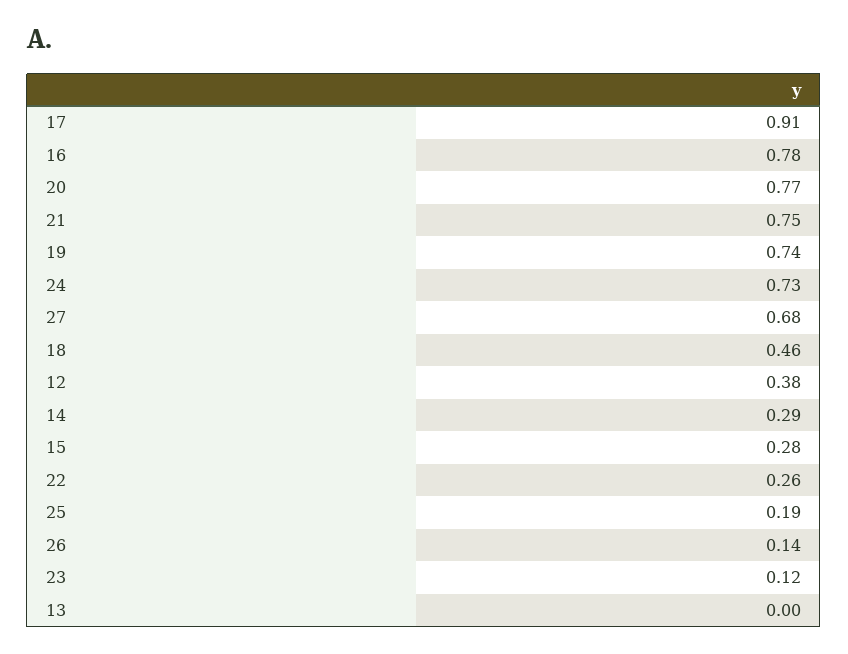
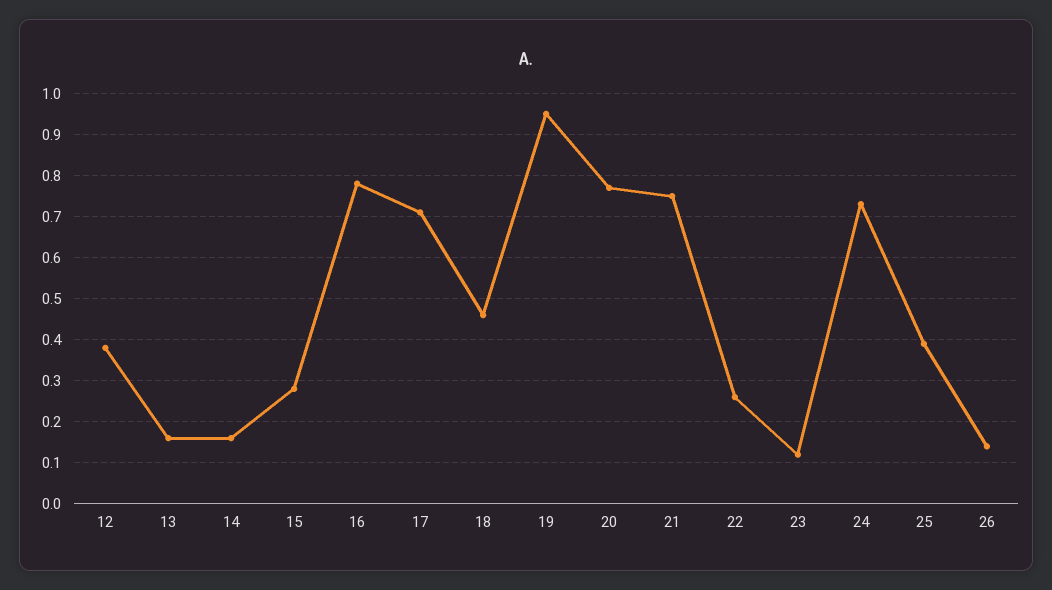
  {
-   "17": 0.91,
+   "17": 0.7,
    "16": 0.78,
    "20": 0.77,
    "21": 0.75,
-   "19": 0.74,
+   "19": 0.95,
    "24": 0.73,
-   "27": 0.68,
    "18": 0.46,
    "12": 0.38,
-   "14": 0.29,
+   "14": 0.15,
    "15": 0.28,
    "22": 0.26,
-   "25": 0.19,
+   "25": 0.4,
    "26": 0.14,
    "23": 0.12,
-   "13": 0
+   "13": 0.15
  }

